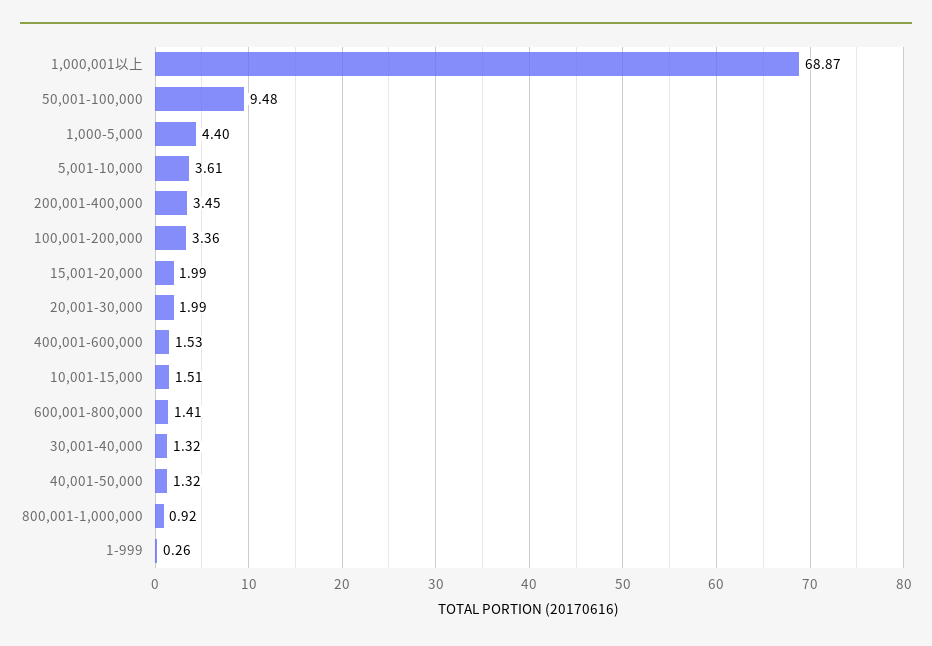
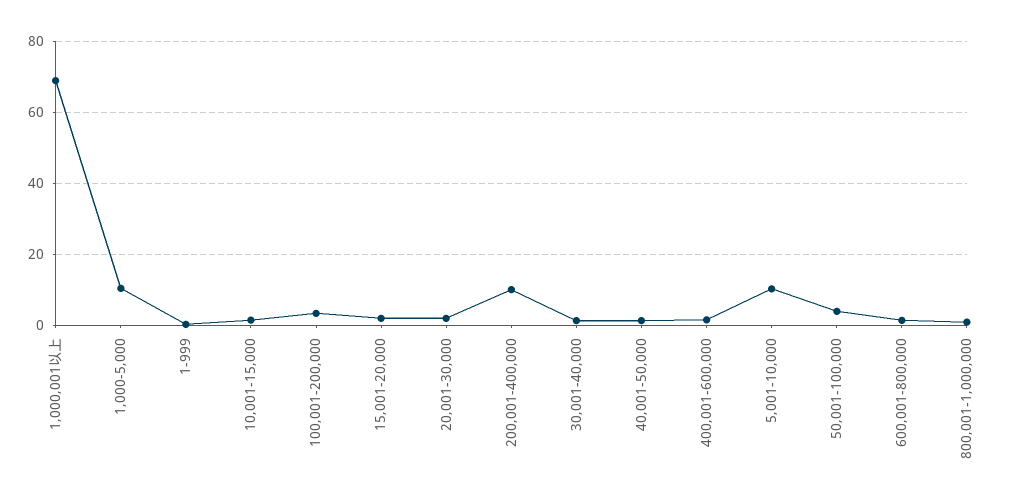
  {
    "1,000,001以上": 68.87,
-   "50,001-100,000": 9.48,
+   "50,001-100,000": 4,
-   "1,000-5,000": 4.4,
+   "1,000-5,000": 10,
-   "5,001-10,000": 3.61,
+   "5,001-10,000": 10,
-   "200,001-400,000": 3.45,
+   "200,001-400,000": 10,
    "100,001-200,000": 3.36,
    "15,001-20,000": 1.99,
    "20,001-30,000": 1.99,
    "400,001-600,000": 1.53,
    "10,001-15,000": 1.51,
    "600,001-800,000": 1.41,
    "30,001-40,000": 1.32,
    "40,001-50,000": 1.32,
    "800,001-1,000,000": 0.92,
    "1-999": 0.26
  }

